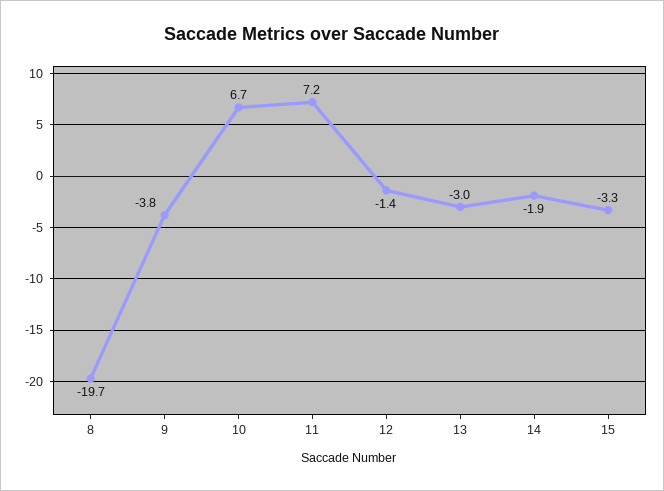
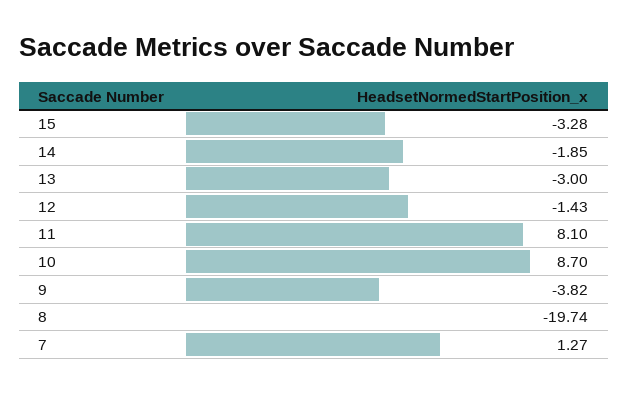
  {
    "8": -19.74,
    "9": -3.82,
-   "10": 6.7,
+   "10": 8.7,
-   "11": 7.2,
+   "11": 8.1,
    "12": -1.43,
    "13": -3,
    "14": -1.85,
-   "15": -3.28
+   "15": -3.28,
+   "7": 1.27
  }

